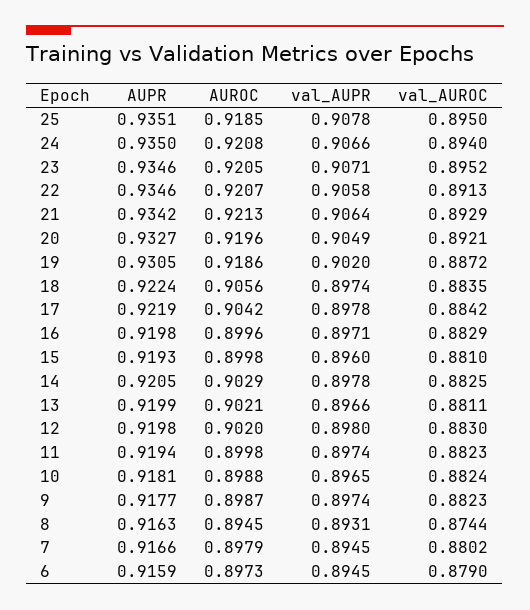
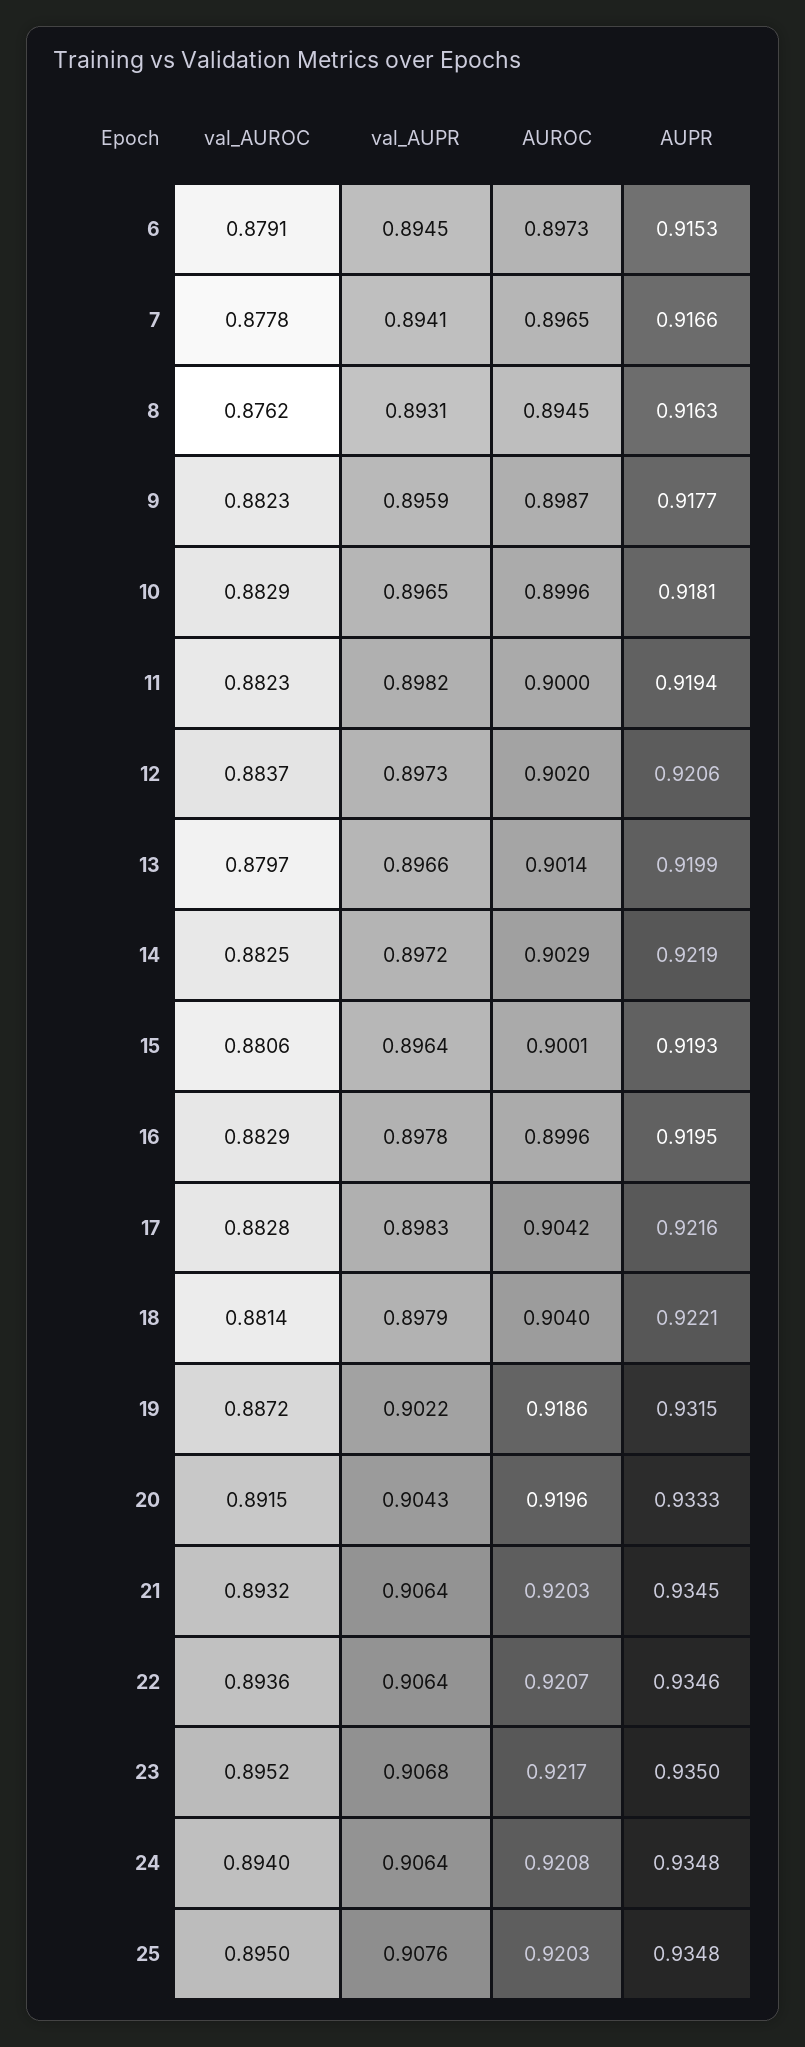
  {
    "AUPR": {
-     "25": 0.9351,
+     "25": 0.9348,
-     "24": 0.935,
+     "24": 0.9348,
-     "23": 0.9346,
+     "23": 0.935,
      "22": 0.9346,
-     "21": 0.9342,
+     "21": 0.9345,
-     "20": 0.9327,
+     "20": 0.9333,
-     "19": 0.9305,
+     "19": 0.9315,
-     "18": 0.9224,
+     "18": 0.9221,
-     "17": 0.9219,
+     "17": 0.9216,
-     "16": 0.9198,
+     "16": 0.9195,
      "15": 0.9193,
-     "14": 0.9205,
+     "14": 0.9219,
      "13": 0.9199,
-     "12": 0.9198,
+     "12": 0.9206,
      "11": 0.9194,
      "10": 0.9181,
      "9": 0.9177,
      "8": 0.9163,
      "7": 0.9166,
-     "6": 0.9159
+     "6": 0.9153
    },
    "AUROC": {
-     "25": 0.9185,
+     "25": 0.9203,
      "24": 0.9208,
-     "23": 0.9205,
+     "23": 0.9217,
      "22": 0.9207,
-     "21": 0.9213,
+     "21": 0.9203,
      "20": 0.9196,
      "19": 0.9186,
-     "18": 0.9056,
+     "18": 0.904,
      "17": 0.9042,
      "16": 0.8996,
-     "15": 0.8998,
+     "15": 0.9001,
      "14": 0.9029,
-     "13": 0.9021,
+     "13": 0.9014,
      "12": 0.902,
-     "11": 0.8998,
+     "11": 0.9,
-     "10": 0.8988,
+     "10": 0.8996,
      "9": 0.8987,
      "8": 0.8945,
-     "7": 0.8979,
+     "7": 0.8965,
      "6": 0.8973
    },
    "val_AUPR": {
-     "25": 0.9078,
+     "25": 0.9076,
-     "24": 0.9066,
+     "24": 0.9064,
-     "23": 0.9071,
+     "23": 0.9068,
-     "22": 0.9058,
+     "22": 0.9064,
      "21": 0.9064,
-     "20": 0.9049,
+     "20": 0.9043,
-     "19": 0.902,
+     "19": 0.9022,
-     "18": 0.8974,
+     "18": 0.8979,
-     "17": 0.8978,
+     "17": 0.8983,
-     "16": 0.8971,
+     "16": 0.8978,
-     "15": 0.896,
+     "15": 0.8964,
-     "14": 0.8978,
+     "14": 0.8972,
      "13": 0.8966,
-     "12": 0.898,
+     "12": 0.8973,
-     "11": 0.8974,
+     "11": 0.8982,
      "10": 0.8965,
-     "9": 0.8974,
+     "9": 0.8959,
      "8": 0.8931,
-     "7": 0.8945,
+     "7": 0.8941,
      "6": 0.8945
    },
    "val_AUROC": {
      "25": 0.895,
      "24": 0.894,
      "23": 0.8952,
-     "22": 0.8913,
+     "22": 0.8936,
-     "21": 0.8929,
+     "21": 0.8932,
-     "20": 0.8921,
+     "20": 0.8915,
      "19": 0.8872,
-     "18": 0.8835,
+     "18": 0.8814,
-     "17": 0.8842,
+     "17": 0.8828,
      "16": 0.8829,
-     "15": 0.881,
+     "15": 0.8806,
      "14": 0.8825,
-     "13": 0.8811,
+     "13": 0.8797,
-     "12": 0.883,
+     "12": 0.8837,
      "11": 0.8823,
-     "10": 0.8824,
+     "10": 0.8829,
      "9": 0.8823,
-     "8": 0.8744,
+     "8": 0.8762,
-     "7": 0.8802,
+     "7": 0.8778,
-     "6": 0.879
+     "6": 0.8791
    }
  }

